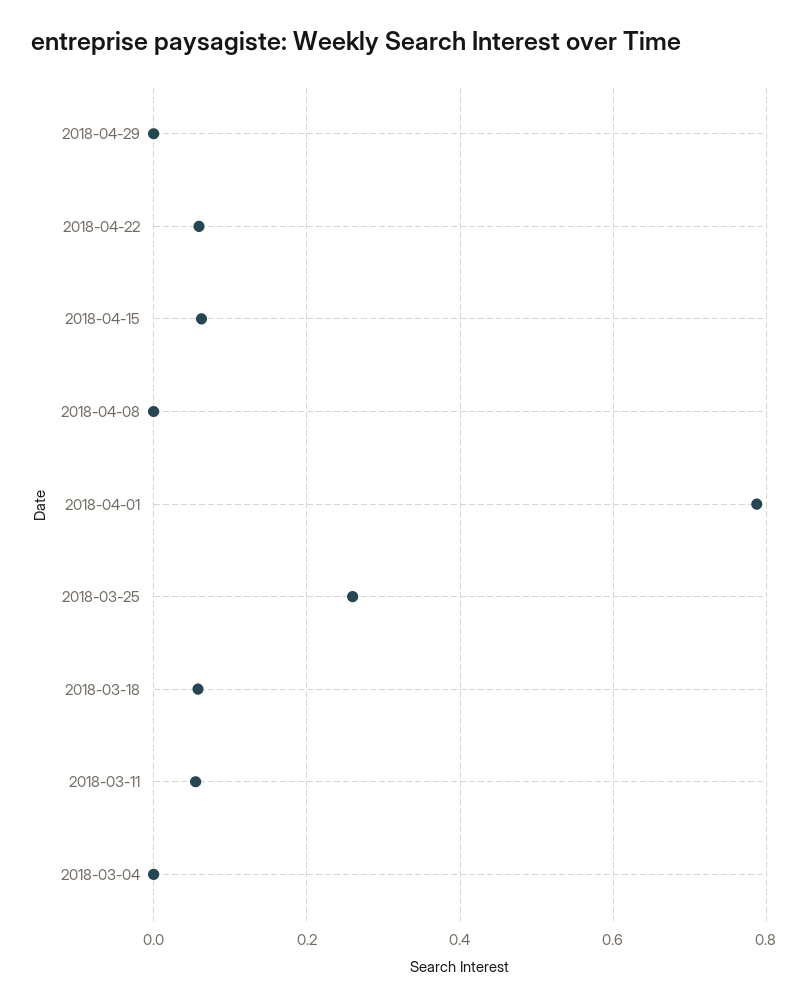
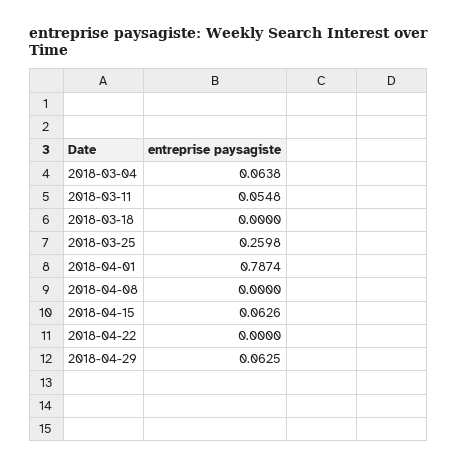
  {
-   "2018-04-29": 0,
+   "2018-04-29": 0.0625,
-   "2018-04-22": 0.06,
+   "2018-04-22": 0,
    "2018-04-15": 0.0626,
    "2018-04-08": 0,
    "2018-04-01": 0.7874,
    "2018-03-25": 0.2598,
-   "2018-03-18": 0.06,
+   "2018-03-18": 0,
    "2018-03-11": 0.0548,
-   "2018-03-04": 0
+   "2018-03-04": 0.0638
  }

